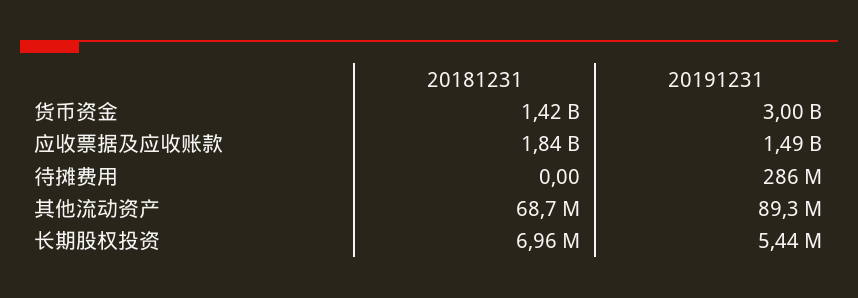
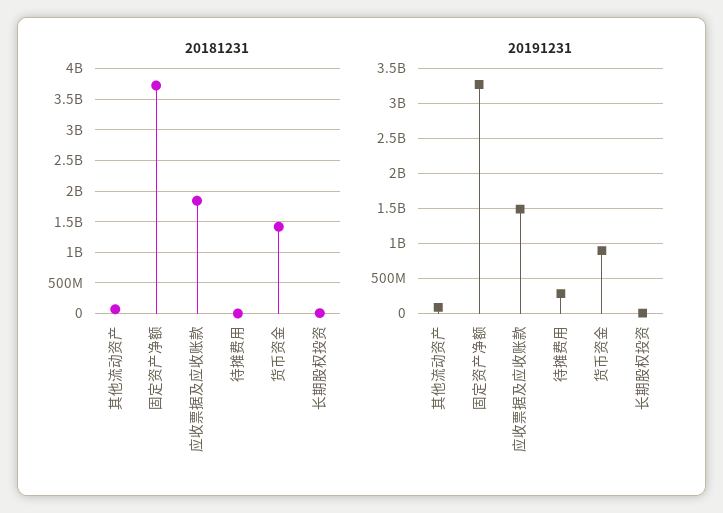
  {
    "20181231": {
      "货币资金": 1420000000,
      "应收票据及应收账款": 1840000000,
      "待摊费用": 0,
      "其他流动资产": 68700000,
-     "长期股权投资": 6960000
+     "长期股权投资": 6960000,
+     "固定资产净额": 3700000000
    },
    "20191231": {
-     "货币资金": 3000000000,
+     "货币资金": 900000000,
      "应收票据及应收账款": 1490000000,
      "待摊费用": 286000000,
      "其他流动资产": 89300000,
-     "长期股权投资": 5440000
+     "长期股权投资": 5440000,
+     "固定资产净额": 3300000000
    }
  }

